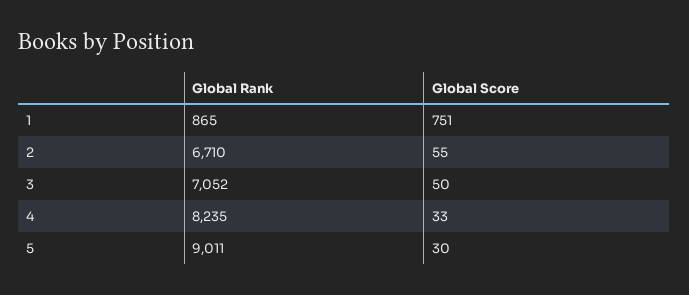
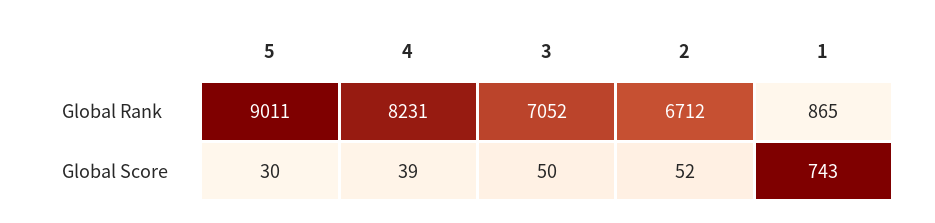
  {
    "Global Rank": {
      "1": 865,
-     "2": 6710,
+     "2": 6712,
      "3": 7052,
-     "4": 8235,
+     "4": 8231,
      "5": 9011
    },
    "Global Score": {
-     "1": 751,
+     "1": 743,
-     "2": 55,
+     "2": 52,
      "3": 50,
-     "4": 33,
+     "4": 39,
      "5": 30
    }
  }

